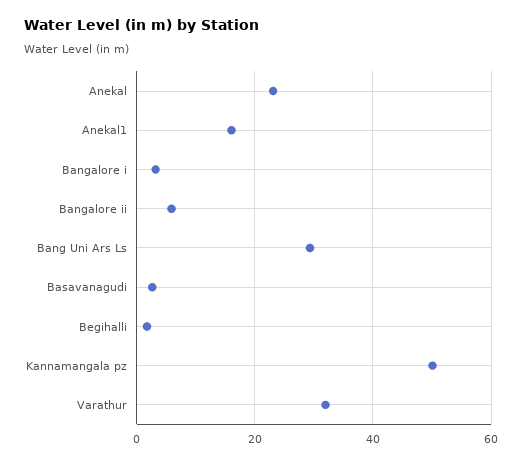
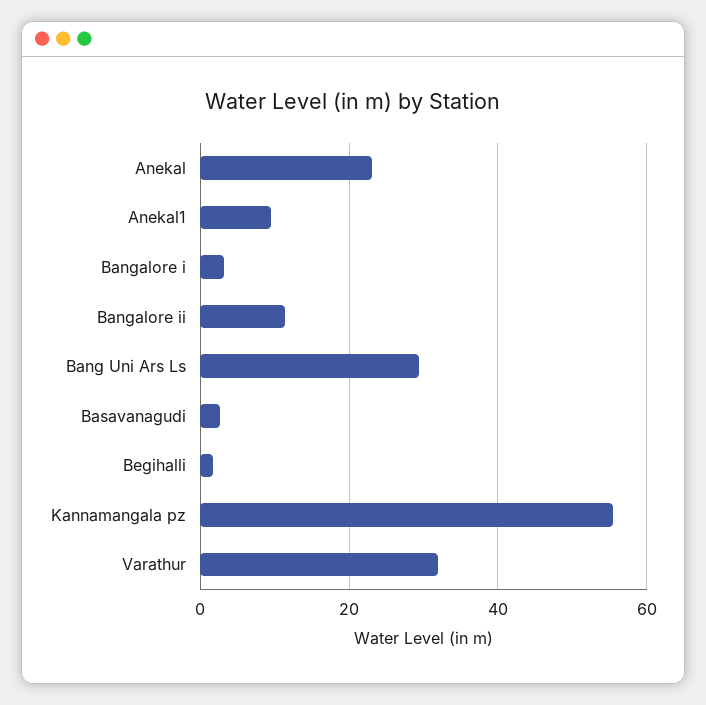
  {
    "Anekal": 24,
-   "Anekal1": 16,
+   "Anekal1": 10,
    "Bangalore i": 4,
-   "Bangalore ii": 6,
+   "Bangalore ii": 12,
    "Bang Uni Ars Ls": 30,
    "Basavanagudi": 2,
    "Begihalli": 2,
-   "Kannamangala pz": 50,
+   "Kannamangala pz": 56,
    "Varathur": 32
  }

